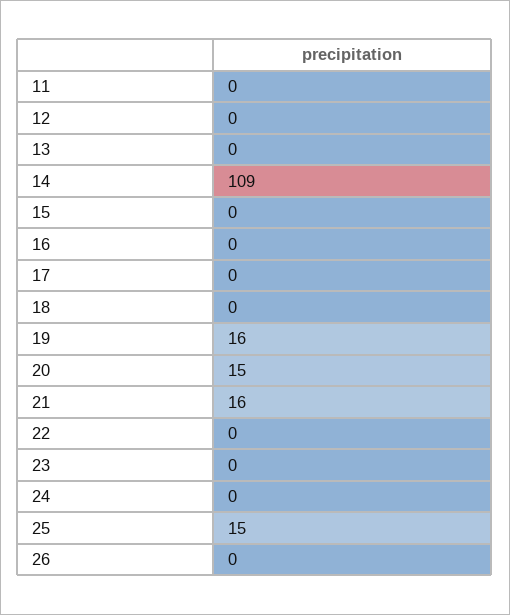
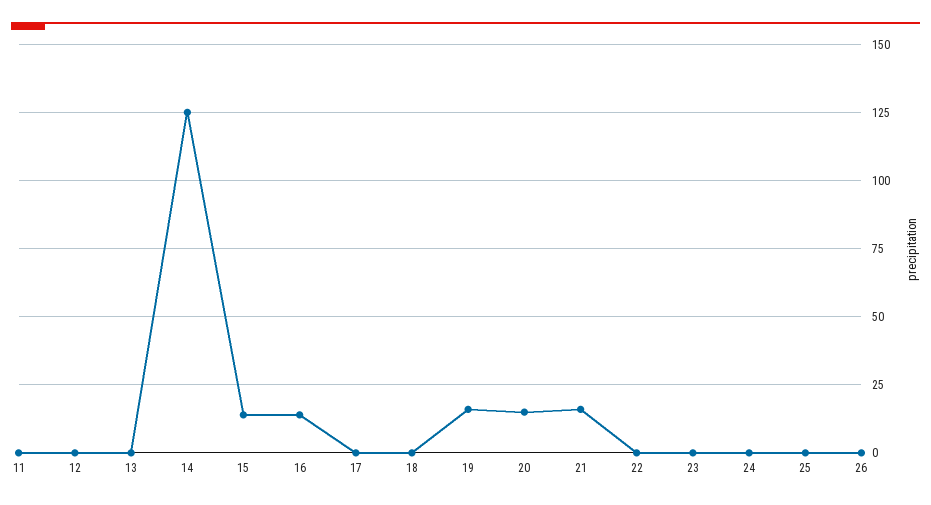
  {
    "11": 0,
    "12": 0,
    "13": 0,
-   "14": 109,
+   "14": 125,
-   "15": 0,
+   "15": 15,
-   "16": 0,
+   "16": 15,
    "17": 0,
    "18": 0,
    "19": 16,
    "20": 15,
    "21": 16,
    "22": 0,
    "23": 0,
    "24": 0,
-   "25": 15,
+   "25": 0,
    "26": 0
  }

